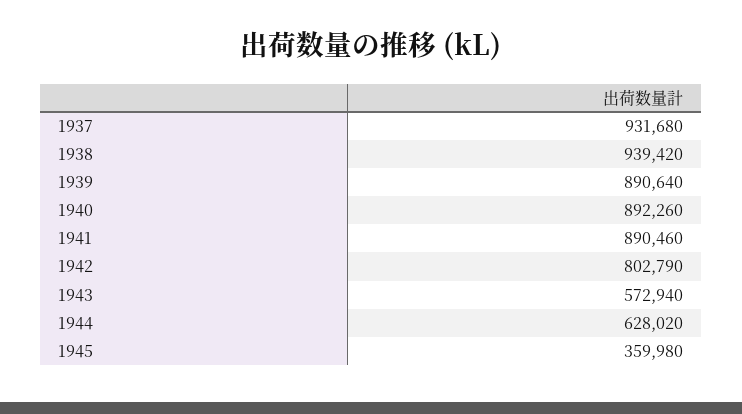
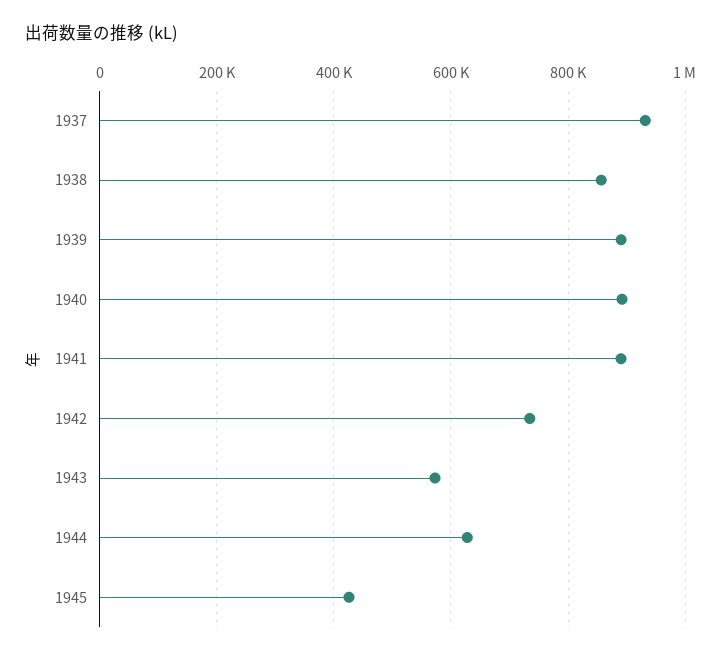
  {
    "1937": 931680,
-   "1938": 939420,
+   "1938": 860000,
    "1939": 890640,
    "1940": 892260,
    "1941": 890460,
-   "1942": 802790,
+   "1942": 740000,
    "1943": 572940,
    "1944": 628020,
-   "1945": 359980
+   "1945": 420000
  }

